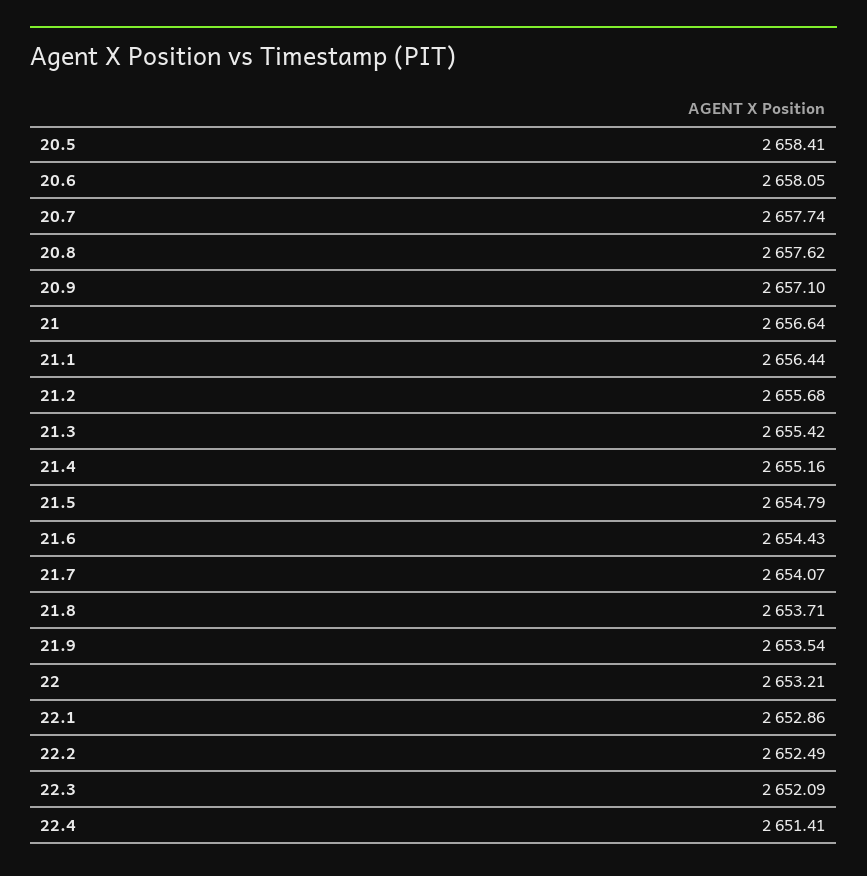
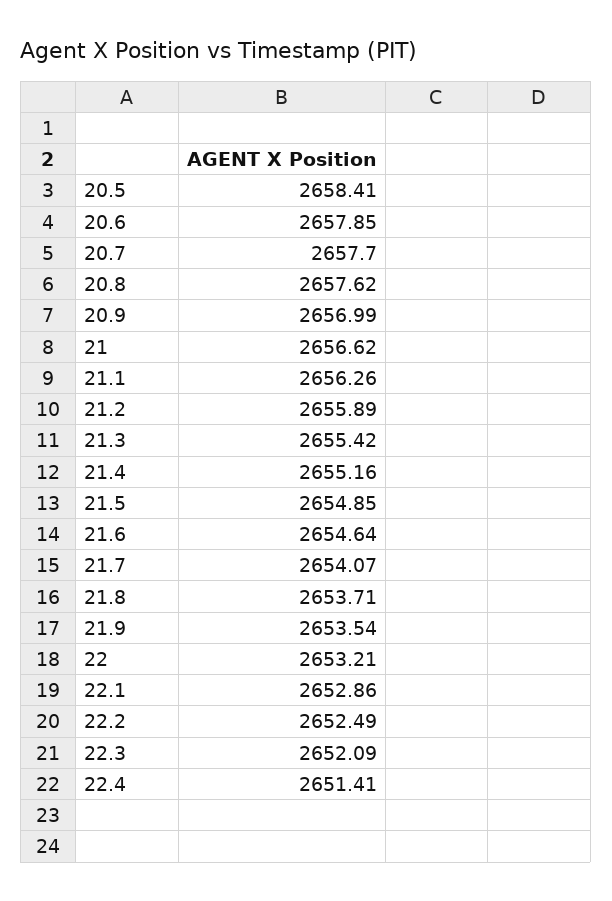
  {
    "20.5": 2658.41,
-   "20.6": 2658.05,
+   "20.6": 2657.85,
-   "20.7": 2657.74,
+   "20.7": 2657.7,
    "20.8": 2657.62,
-   "20.9": 2657.1,
+   "20.9": 2656.99,
-   "21": 2656.64,
+   "21": 2656.62,
-   "21.1": 2656.44,
+   "21.1": 2656.26,
-   "21.2": 2655.68,
+   "21.2": 2655.89,
    "21.3": 2655.42,
    "21.4": 2655.16,
-   "21.5": 2654.79,
+   "21.5": 2654.85,
-   "21.6": 2654.43,
+   "21.6": 2654.64,
    "21.7": 2654.07,
    "21.8": 2653.71,
    "21.9": 2653.54,
    "22": 2653.21,
    "22.1": 2652.86,
    "22.2": 2652.49,
    "22.3": 2652.09,
    "22.4": 2651.41
  }

